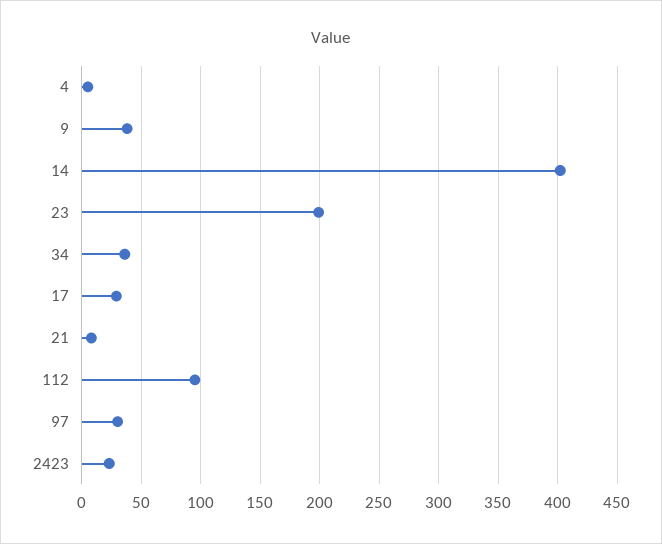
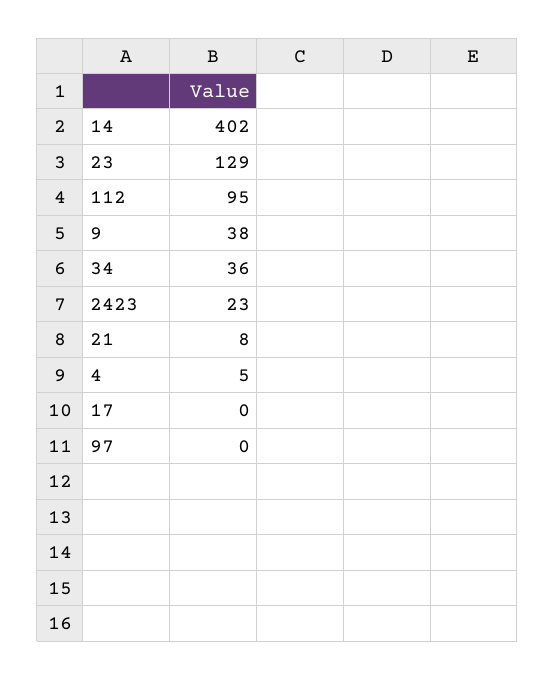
  {
    "4": 5,
    "9": 38,
    "14": 402,
-   "23": 200,
+   "23": 129,
    "34": 36,
-   "17": 30,
+   "17": 0,
    "21": 8,
    "112": 95,
-   "97": 30,
+   "97": 0,
    "2423": 23
  }

